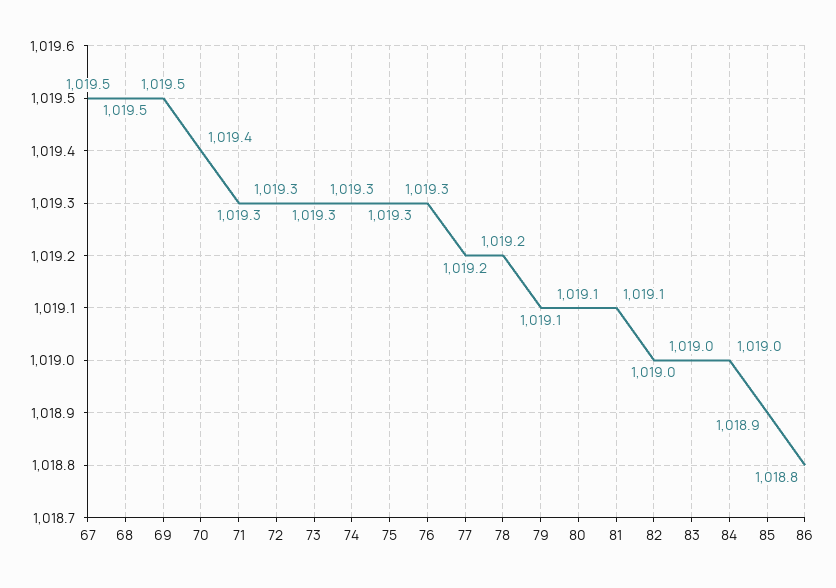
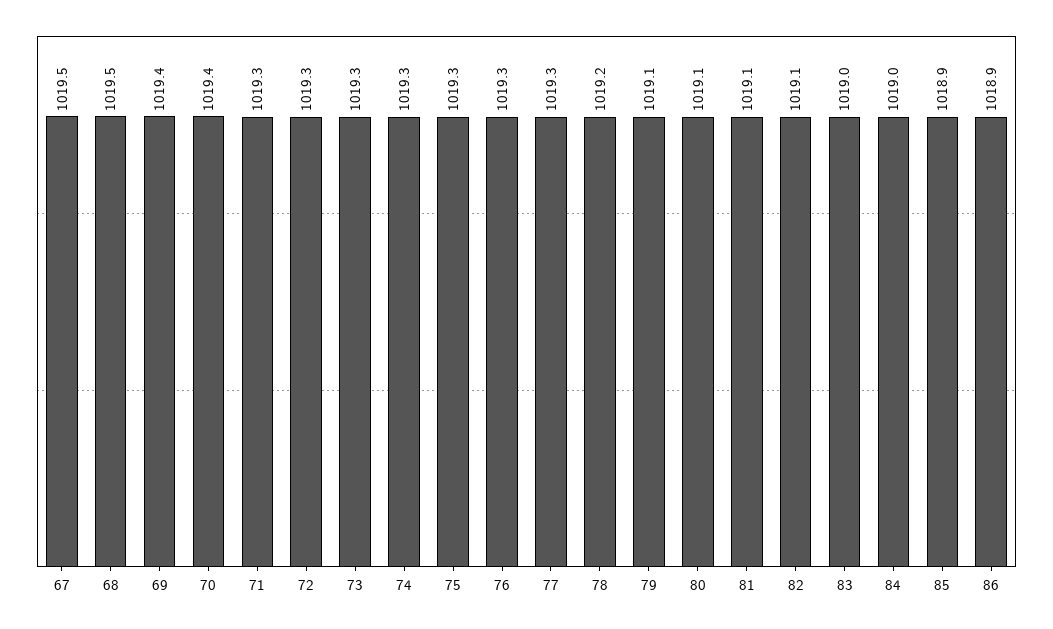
  {
    "67": 1019.5,
    "68": 1019.5,
-   "69": 1019.5,
+   "69": 1019.4,
    "70": 1019.4,
    "71": 1019.3,
    "72": 1019.3,
    "73": 1019.3,
    "74": 1019.3,
    "75": 1019.3,
    "76": 1019.3,
-   "77": 1019.2,
+   "77": 1019.3,
    "78": 1019.2,
    "79": 1019.1,
    "80": 1019.1,
    "81": 1019.1,
-   "82": 1019,
+   "82": 1019.1,
    "83": 1019,
    "84": 1019,
    "85": 1018.9,
-   "86": 1018.8
+   "86": 1018.9
  }

